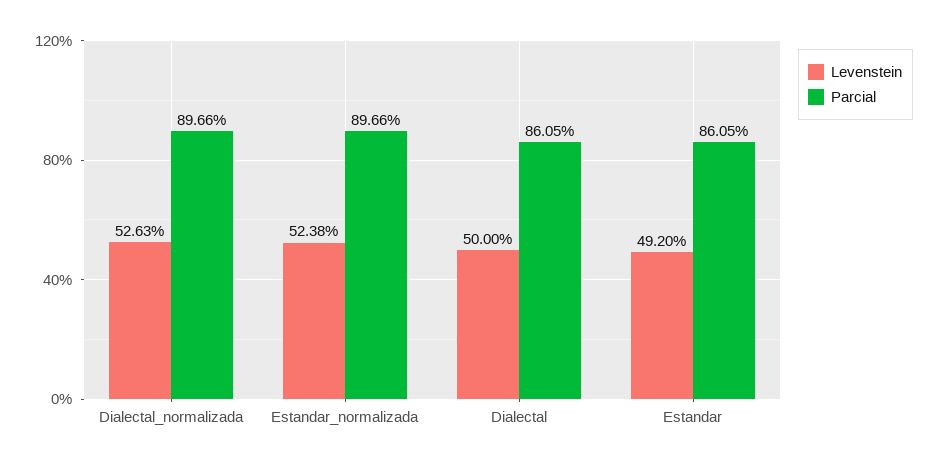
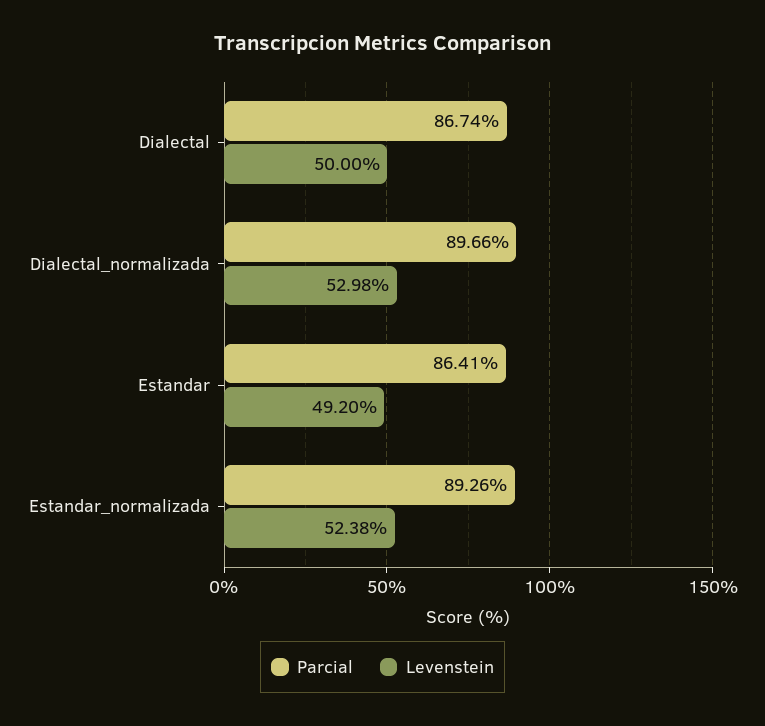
  {
    "Levenstein": {
-     "Dialectal_normalizada": 52.63,
+     "Dialectal_normalizada": 52.98,
      "Estandar_normalizada": 52.38,
      "Dialectal": 50,
      "Estandar": 49.2
    },
    "Parcial": {
      "Dialectal_normalizada": 89.66,
-     "Estandar_normalizada": 89.66,
+     "Estandar_normalizada": 89.26,
-     "Dialectal": 86.05,
+     "Dialectal": 86.74,
-     "Estandar": 86.05
+     "Estandar": 86.41
    }
  }

